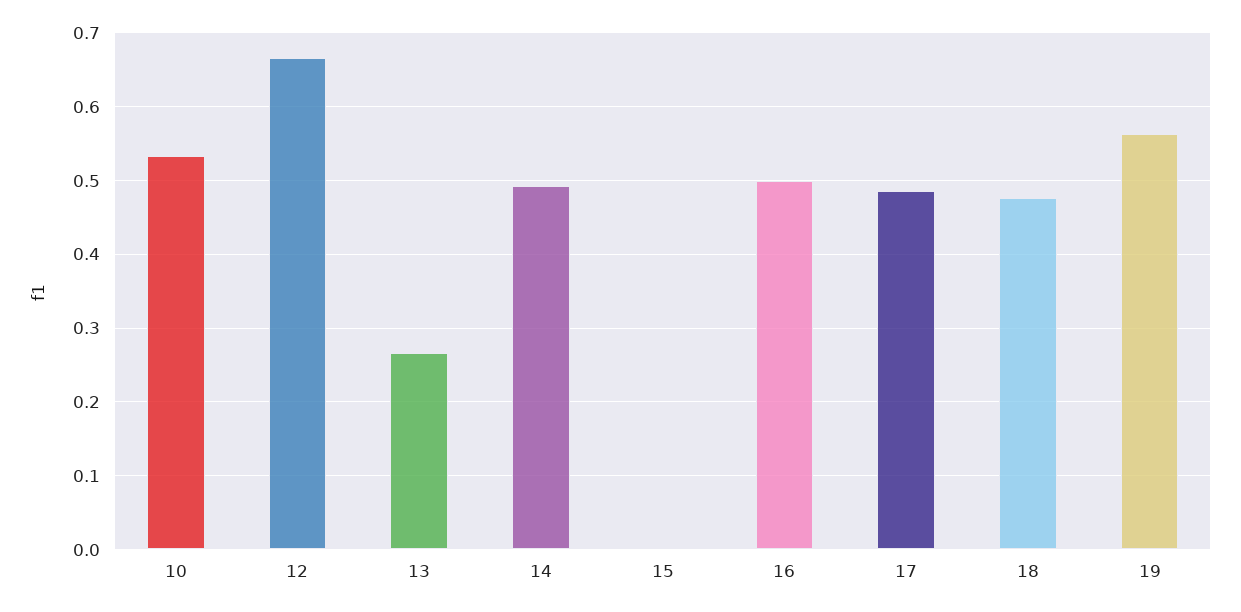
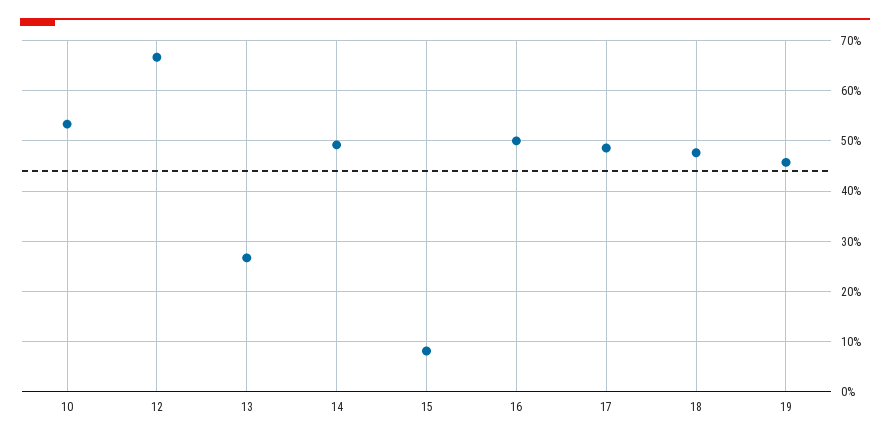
  {
    "10": 0.53,
    "12": 0.67,
    "13": 0.27,
    "14": 0.49,
-   "15": 0,
+   "15": 0.08,
    "16": 0.5,
    "17": 0.49,
    "18": 0.48,
-   "19": 0.56
+   "19": 0.46
  }

